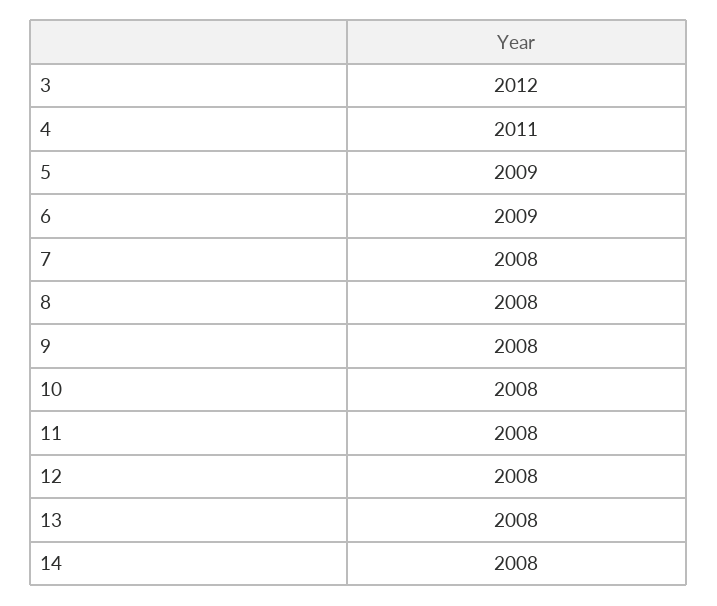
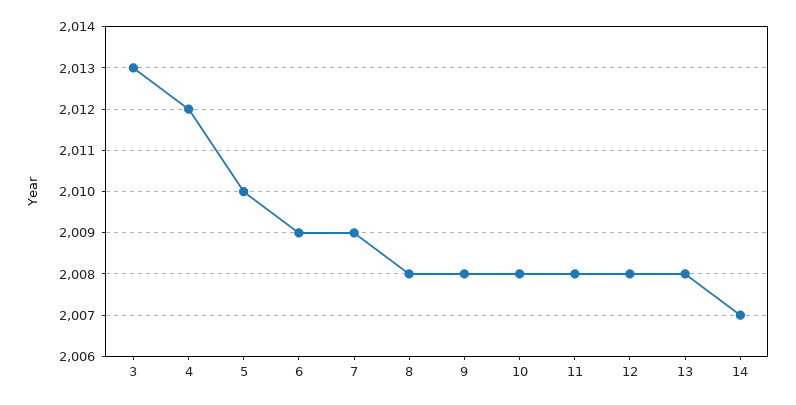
  {
-   "3": 2012,
+   "3": 2013,
-   "4": 2011,
+   "4": 2012,
-   "5": 2009,
+   "5": 2010,
    "6": 2009,
-   "7": 2008,
+   "7": 2009,
    "8": 2008,
    "9": 2008,
    "10": 2008,
    "11": 2008,
    "12": 2008,
    "13": 2008,
-   "14": 2008
+   "14": 2007
  }

